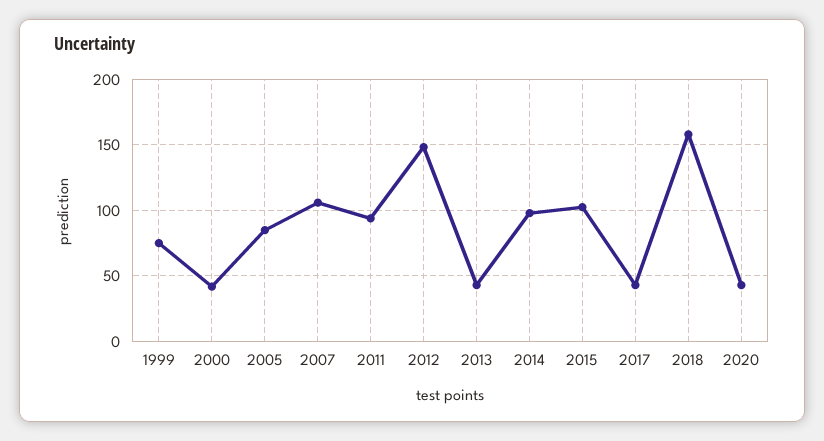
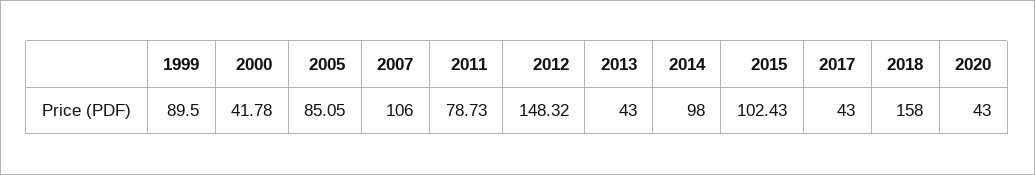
  {
-   "1999": 75,
+   "1999": 89.5,
    "2000": 41.78,
    "2005": 85.05,
    "2007": 106,
-   "2011": 95,
+   "2011": 78.73,
    "2012": 148.32,
    "2013": 43,
    "2014": 98,
    "2015": 102.43,
    "2017": 43,
    "2018": 158,
    "2020": 43
  }

